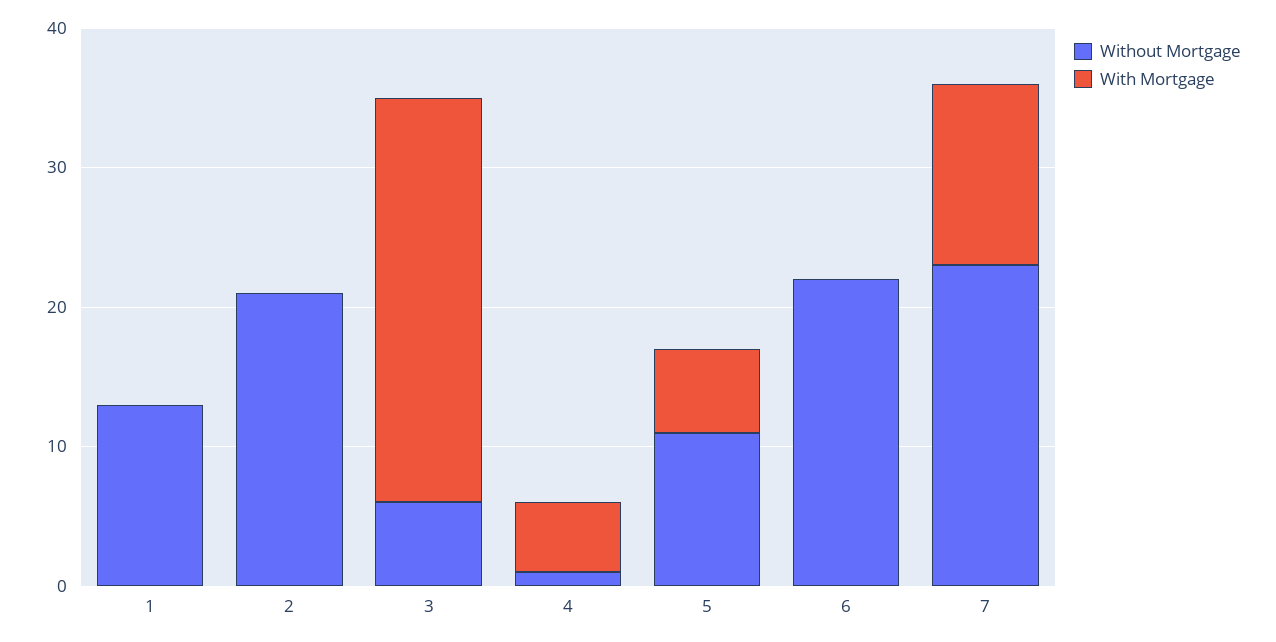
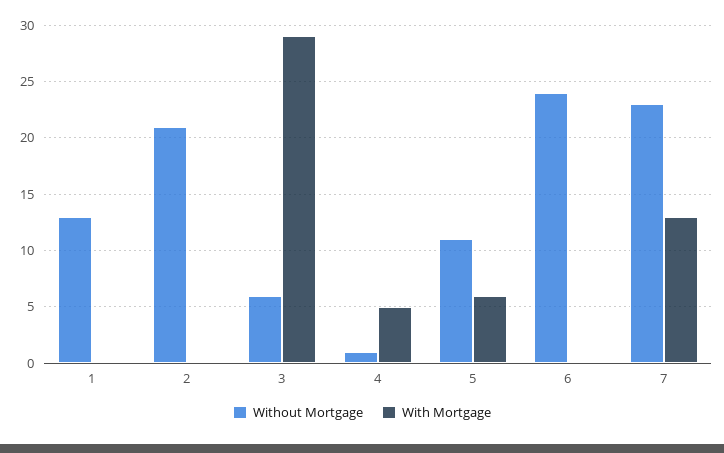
  {
    "Without Mortgage": {
      "1": 13,
      "2": 21,
      "3": 6,
      "4": 1,
      "5": 11,
-     "6": 22,
+     "6": 24,
      "7": 23
    },
    "With Mortgage": {
      "1": 0,
      "2": 0,
      "3": 29,
      "4": 5,
      "5": 6,
      "6": 0,
      "7": 13
    }
  }

